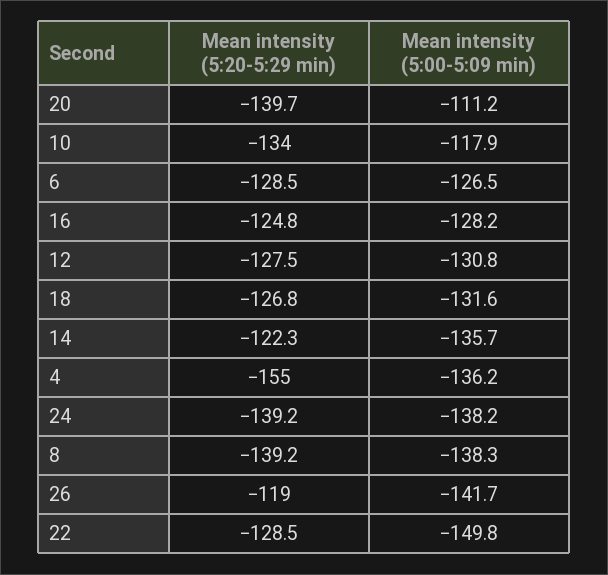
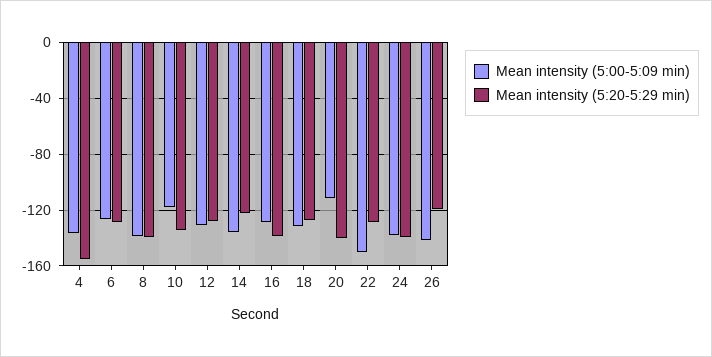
  {
    "Mean intensity (5:20-5:29 min)": {
      "20": -139.7,
      "10": -134,
      "6": -128.5,
-     "16": -124.8,
+     "16": -140,
      "12": -127.5,
      "18": -126.8,
      "14": -122.3,
      "4": -155,
      "24": -139.2,
      "8": -139.2,
      "26": -119,
      "22": -128.5
    },
    "Mean intensity (5:00-5:09 min)": {
      "20": -111.2,
      "10": -117.9,
      "6": -126.5,
      "16": -128.2,
      "12": -130.8,
      "18": -131.6,
      "14": -135.7,
      "4": -136.2,
      "24": -138.2,
      "8": -138.3,
      "26": -141.7,
      "22": -149.8
    }
  }

